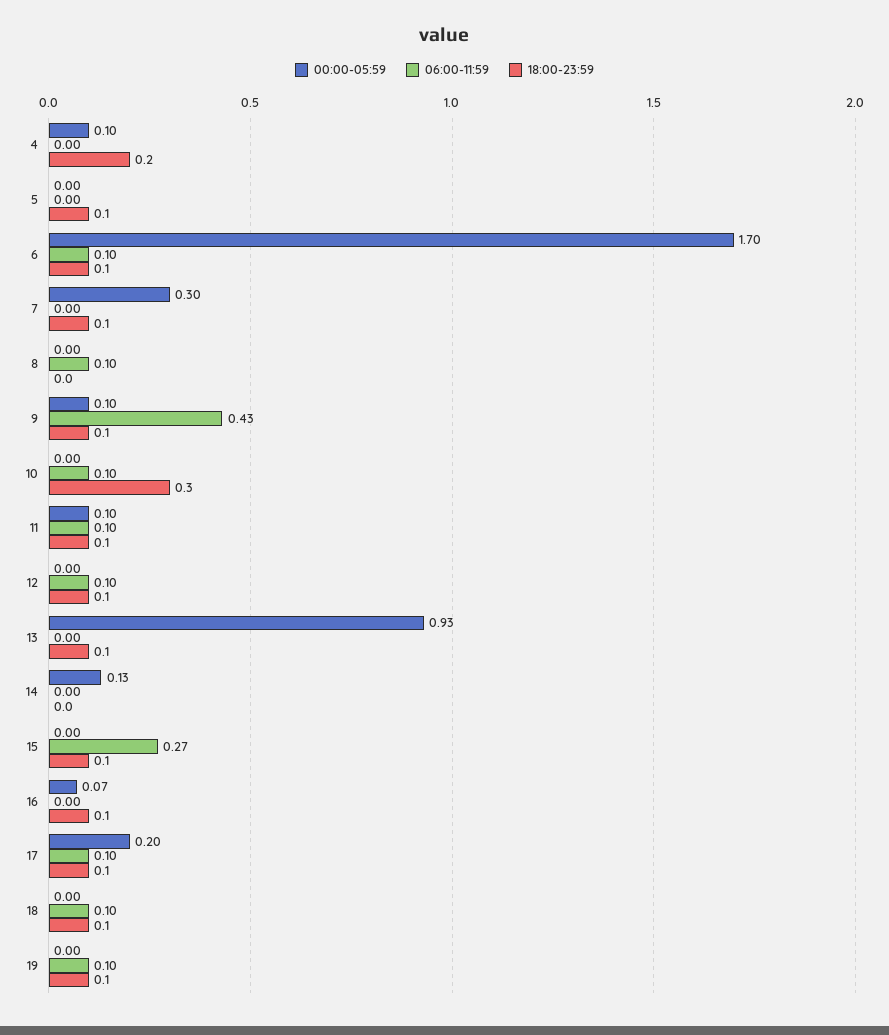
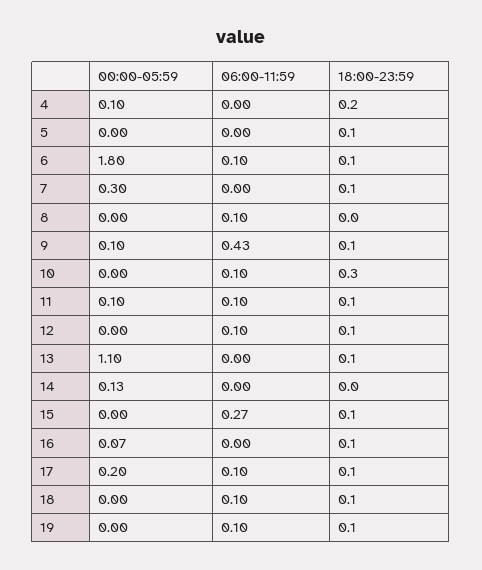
  {
    "00:00-05:59": {
      "4": 0.1,
      "5": 0,
-     "6": 1.7,
+     "6": 1.8,
      "7": 0.3,
      "8": 0,
      "9": 0.1,
      "10": 0,
      "11": 0.1,
      "12": 0,
-     "13": 0.93,
+     "13": 1.1,
      "14": 0.13,
      "15": 0,
      "16": 0.07,
      "17": 0.2,
      "18": 0,
      "19": 0
    },
    "06:00-11:59": {
      "4": 0,
      "5": 0,
      "6": 0.1,
      "7": 0,
      "8": 0.1,
      "9": 0.43,
      "10": 0.1,
      "11": 0.1,
      "12": 0.1,
      "13": 0,
      "14": 0,
      "15": 0.27,
      "16": 0,
      "17": 0.1,
      "18": 0.1,
      "19": 0.1
    },
    "18:00-23:59": {
      "4": 0.2,
      "5": 0.1,
      "6": 0.1,
      "7": 0.1,
      "8": 0,
      "9": 0.1,
      "10": 0.3,
      "11": 0.1,
      "12": 0.1,
      "13": 0.1,
      "14": 0,
      "15": 0.1,
      "16": 0.1,
      "17": 0.1,
      "18": 0.1,
      "19": 0.1
    }
  }

